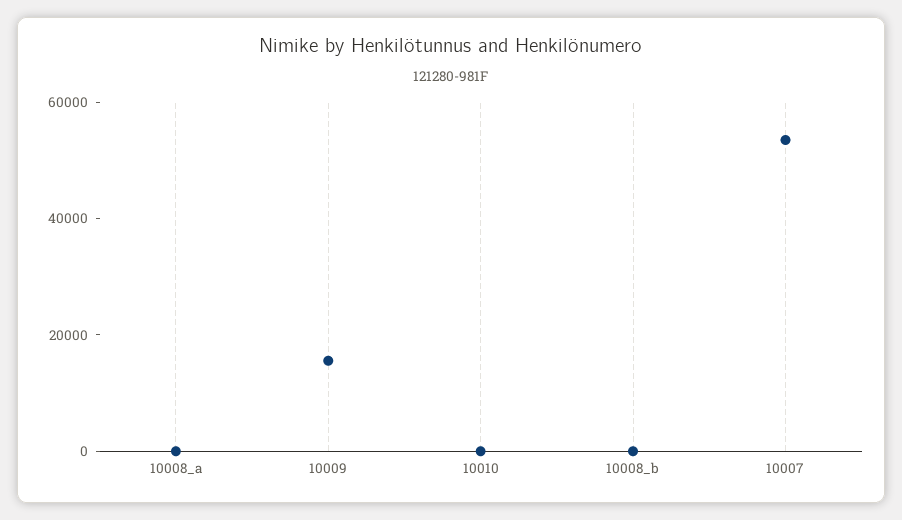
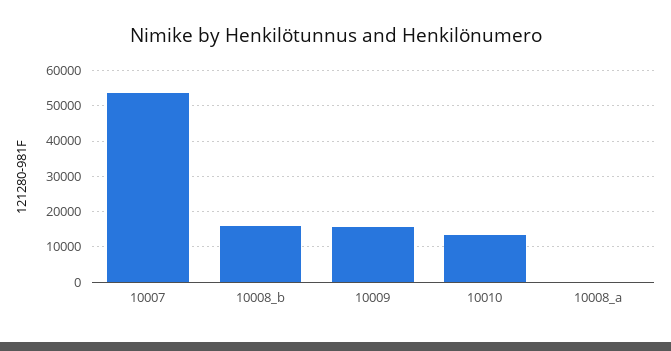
  {
    "10008_a": 0,
    "10009": 16000,
-   "10010": 0,
+   "10010": 14000,
-   "10008_b": 0,
+   "10008_b": 16000,
    "10007": 54000
  }

